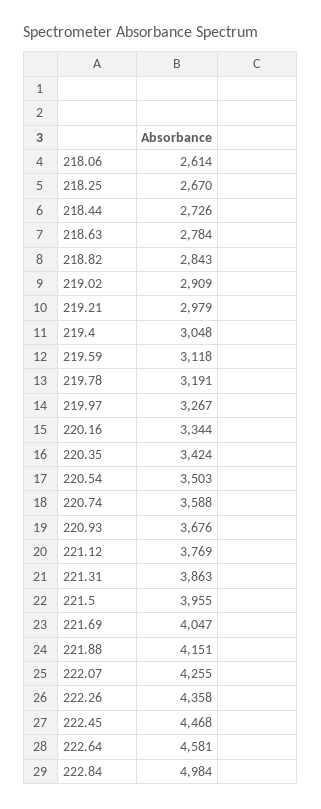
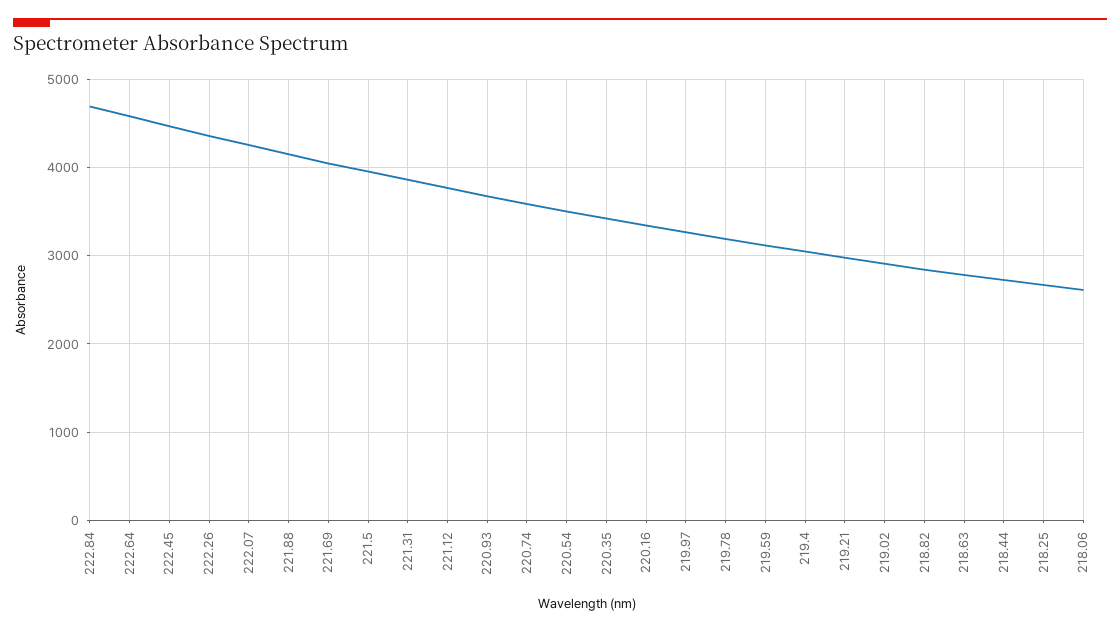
  {
    "218.06": 2614,
    "218.25": 2670,
    "218.44": 2726,
    "218.63": 2784,
    "218.82": 2843,
    "219.02": 2909,
    "219.21": 2979,
    "219.4": 3048,
    "219.59": 3118,
    "219.78": 3191,
    "219.97": 3267,
    "220.16": 3344,
    "220.35": 3424,
    "220.54": 3503,
    "220.74": 3588,
    "220.93": 3676,
    "221.12": 3769,
    "221.31": 3863,
    "221.5": 3955,
    "221.69": 4047,
    "221.88": 4151,
    "222.07": 4255,
    "222.26": 4358,
    "222.45": 4468,
    "222.64": 4581,
-   "222.84": 4984
+   "222.84": 4700
  }

